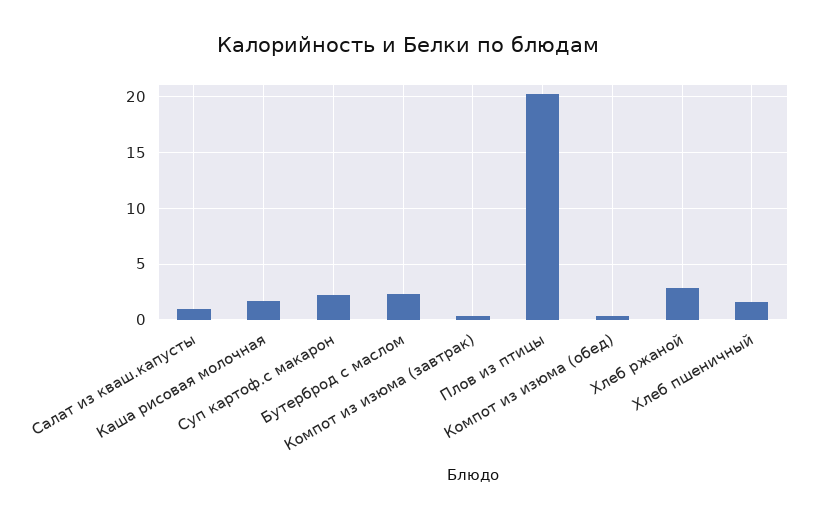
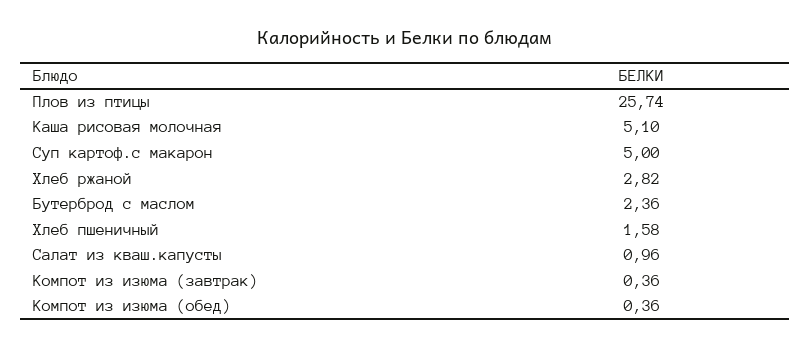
  {
    "Салат из кваш.капусты": 0.96,
-   "Каша рисовая молочная": 2,
+   "Каша рисовая молочная": 5.1,
-   "Суп картоф.с макарон": 2,
+   "Суп картоф.с макарон": 5,
    "Бутерброд с маслом": 2.36,
    "Компот из изюма (завтрак)": 0.36,
-   "Плов из птицы": 20,
+   "Плов из птицы": 25.74,
    "Компот из изюма (обед)": 0.36,
    "Хлеб ржаной": 2.82,
    "Хлеб пшеничный": 1.58
  }

